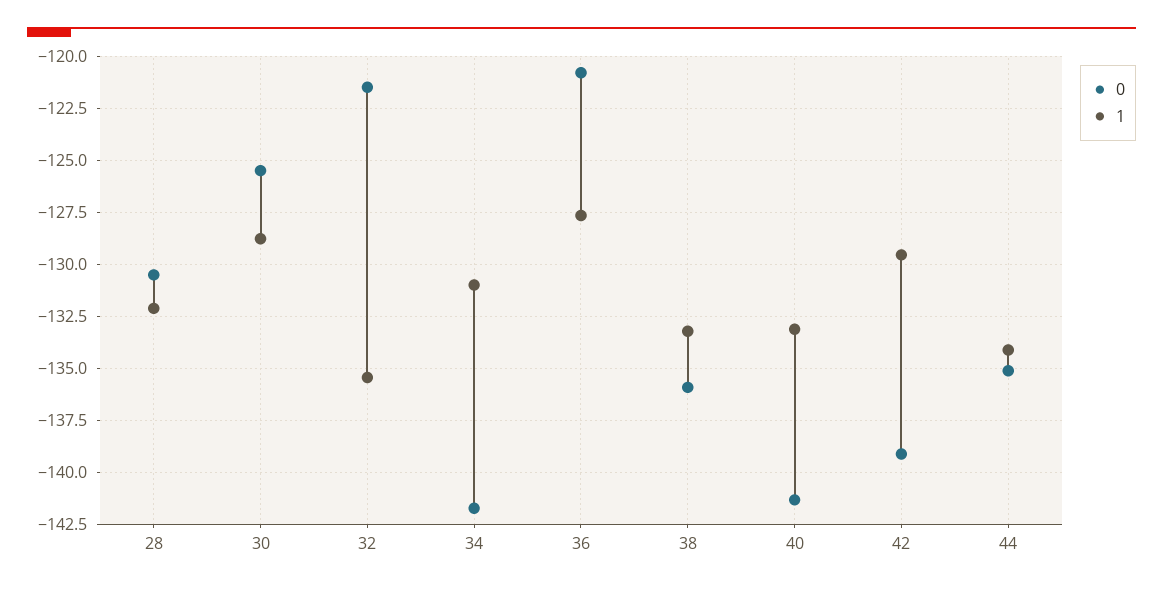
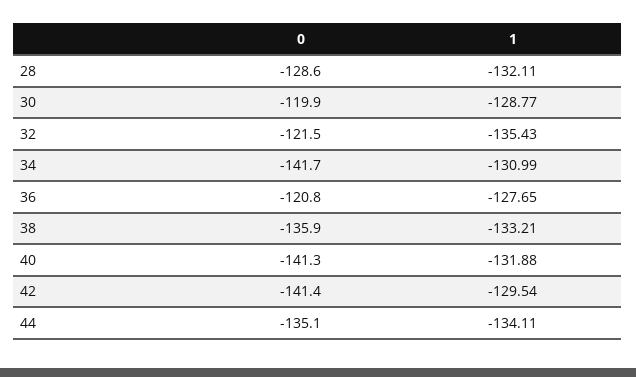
  {
    "0": {
-     "28": -130.5,
+     "28": -128.6,
-     "30": -125.5,
+     "30": -119.9,
      "32": -121.5,
      "34": -141.7,
      "36": -120.8,
      "38": -135.9,
      "40": -141.3,
-     "42": -139,
+     "42": -141.4,
      "44": -135.1
    },
    "1": {
      "28": -132.11,
      "30": -128.77,
      "32": -135.43,
      "34": -130.99,
      "36": -127.65,
      "38": -133.21,
-     "40": -133,
+     "40": -131.88,
      "42": -129.54,
      "44": -134.11
    }
  }

